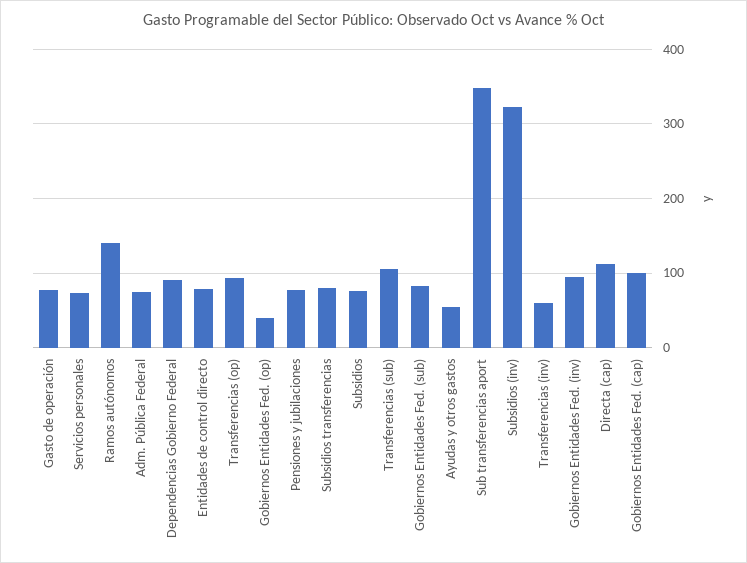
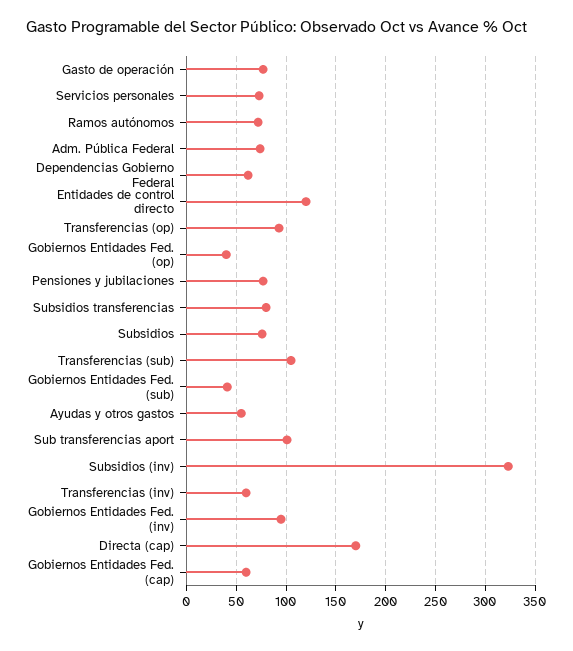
  {
    "Gasto de operación": 80,
    "Servicios personales": 70,
-   "Ramos autónomos": 140,
+   "Ramos autónomos": 70,
    "Adm. Pública Federal": 70,
-   "Dependencias Gobierno Federal": 90,
+   "Dependencias Gobierno Federal": 60,
-   "Entidades de control directo": 80,
+   "Entidades de control directo": 120,
    "Transferencias (op)": 90,
    "Gobiernos Entidades Fed. (op)": 40,
    "Pensiones y jubilaciones": 80,
    "Subsidios transferencias": 80,
    "Subsidios": 80,
    "Transferencias (sub)": 110,
-   "Gobiernos Entidades Fed. (sub)": 80,
+   "Gobiernos Entidades Fed. (sub)": 40,
    "Ayudas y otros gastos": 60,
-   "Sub transferencias aport": 350,
+   "Sub transferencias aport": 100,
    "Subsidios (inv)": 320,
    "Transferencias (inv)": 60,
    "Gobiernos Entidades Fed. (inv)": 100,
-   "Directa (cap)": 110,
+   "Directa (cap)": 170,
-   "Gobiernos Entidades Fed. (cap)": 100
+   "Gobiernos Entidades Fed. (cap)": 60
  }

